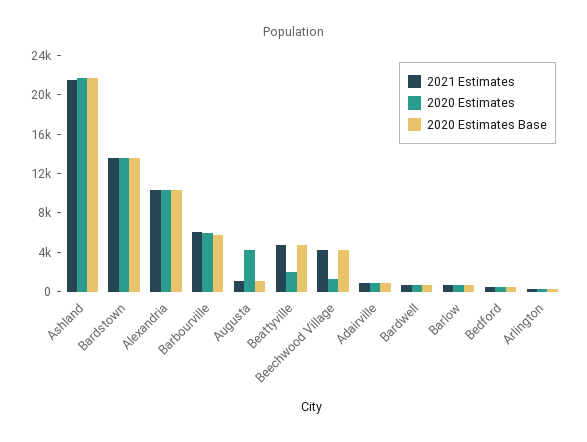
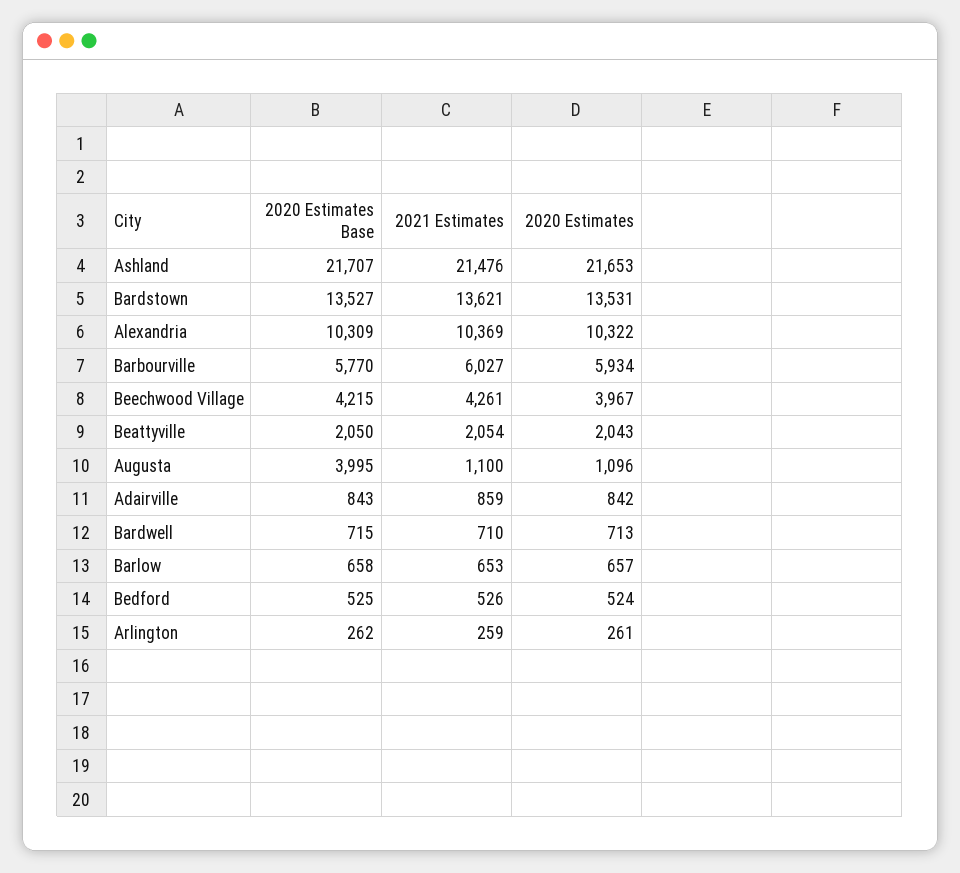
  {
    "2021 Estimates": {
      "Ashland": 21476,
      "Bardstown": 13621,
      "Alexandria": 10369,
      "Barbourville": 6027,
      "Augusta": 1100,
-     "Beattyville": 5000,
+     "Beattyville": 2054,
      "Beechwood Village": 4261,
      "Adairville": 859,
      "Bardwell": 710,
      "Barlow": 653,
      "Bedford": 526,
      "Arlington": 259
    },
    "2020 Estimates": {
      "Ashland": 21653,
      "Bardstown": 13531,
      "Alexandria": 10322,
      "Barbourville": 5934,
-     "Augusta": 4000,
+     "Augusta": 1096,
      "Beattyville": 2043,
-     "Beechwood Village": 1000,
+     "Beechwood Village": 3967,
      "Adairville": 842,
      "Bardwell": 713,
      "Barlow": 657,
      "Bedford": 524,
      "Arlington": 261
    },
    "2020 Estimates Base": {
      "Ashland": 21707,
      "Bardstown": 13527,
      "Alexandria": 10309,
      "Barbourville": 5770,
-     "Augusta": 1000,
+     "Augusta": 3995,
-     "Beattyville": 5000,
+     "Beattyville": 2050,
      "Beechwood Village": 4215,
      "Adairville": 843,
      "Bardwell": 715,
      "Barlow": 658,
      "Bedford": 525,
      "Arlington": 262
    }
  }

